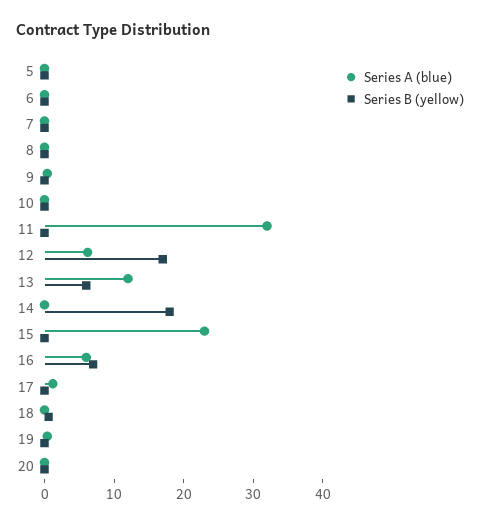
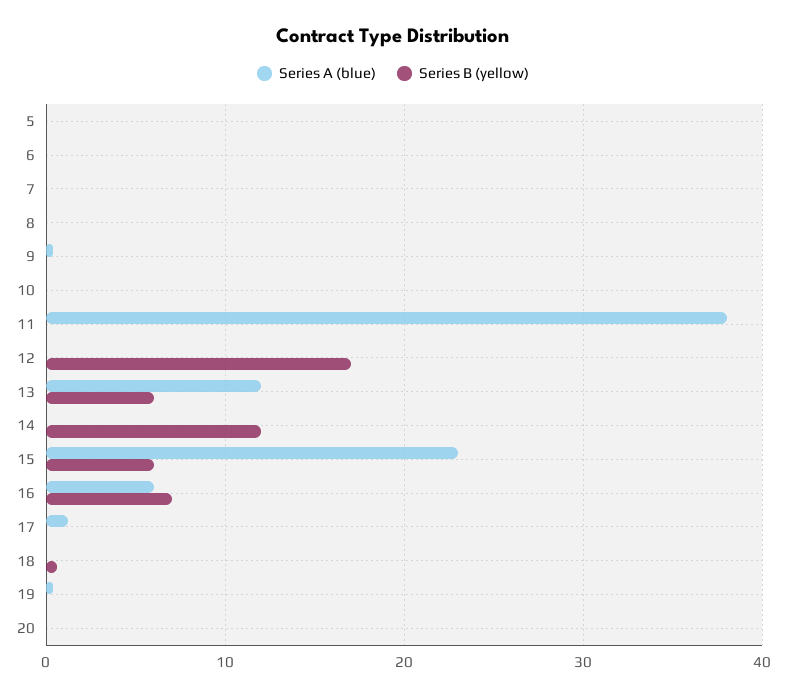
  {
    "Series A (blue)": {
      "5": 0,
      "6": 0,
      "7": 0,
      "8": 0,
      "9": 0,
      "10": 0,
-     "11": 32,
+     "11": 38,
-     "12": 6,
+     "12": 0,
      "13": 12,
      "14": 0,
      "15": 23,
      "16": 6,
      "17": 1,
      "18": 0,
      "19": 0,
      "20": 0
    },
    "Series B (yellow)": {
      "5": 0,
      "6": 0,
      "7": 0,
      "8": 0,
      "9": 0,
      "10": 0,
      "11": 0,
      "12": 17,
      "13": 6,
-     "14": 18,
+     "14": 12,
-     "15": 0,
+     "15": 6,
      "16": 7,
      "17": 0,
      "18": 1,
      "19": 0,
      "20": 0
    }
  }

